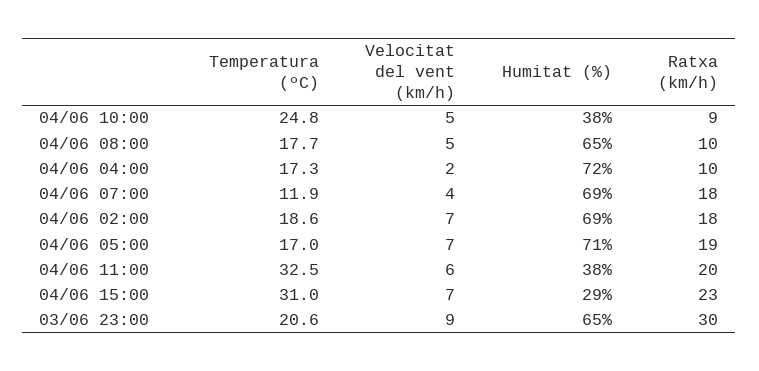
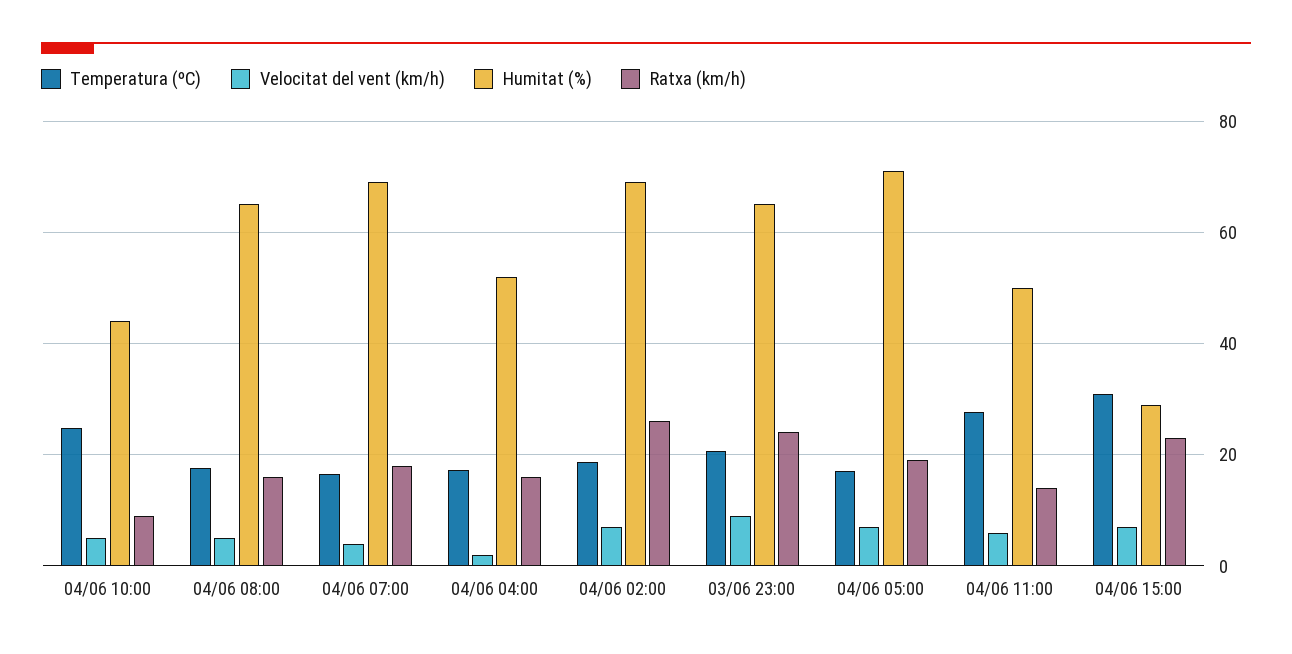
  {
    "Temperatura (ºC)": {
      "04/06 10:00": 24.8,
      "04/06 08:00": 17.7,
      "04/06 04:00": 17.3,
-     "04/06 07:00": 11.9,
+     "04/06 07:00": 16,
      "04/06 02:00": 18.6,
      "04/06 05:00": 17,
-     "04/06 11:00": 32.5,
+     "04/06 11:00": 28,
      "04/06 15:00": 31,
      "03/06 23:00": 20.6
    },
    "Velocitat del vent (km/h)": {
      "04/06 10:00": 5,
      "04/06 08:00": 5,
      "04/06 04:00": 2,
      "04/06 07:00": 4,
      "04/06 02:00": 7,
      "04/06 05:00": 7,
      "04/06 11:00": 6,
      "04/06 15:00": 7,
      "03/06 23:00": 9
    },
    "Humitat (%)": {
-     "04/06 10:00": 38,
+     "04/06 10:00": 44,
      "04/06 08:00": 65,
-     "04/06 04:00": 72,
+     "04/06 04:00": 52,
      "04/06 07:00": 69,
      "04/06 02:00": 69,
      "04/06 05:00": 71,
-     "04/06 11:00": 38,
+     "04/06 11:00": 50,
      "04/06 15:00": 29,
      "03/06 23:00": 65
    },
    "Ratxa (km/h)": {
      "04/06 10:00": 9,
-     "04/06 08:00": 10,
+     "04/06 08:00": 16,
-     "04/06 04:00": 10,
+     "04/06 04:00": 16,
      "04/06 07:00": 18,
-     "04/06 02:00": 18,
+     "04/06 02:00": 26,
      "04/06 05:00": 19,
-     "04/06 11:00": 20,
+     "04/06 11:00": 14,
      "04/06 15:00": 23,
-     "03/06 23:00": 30
+     "03/06 23:00": 24
    }
  }

